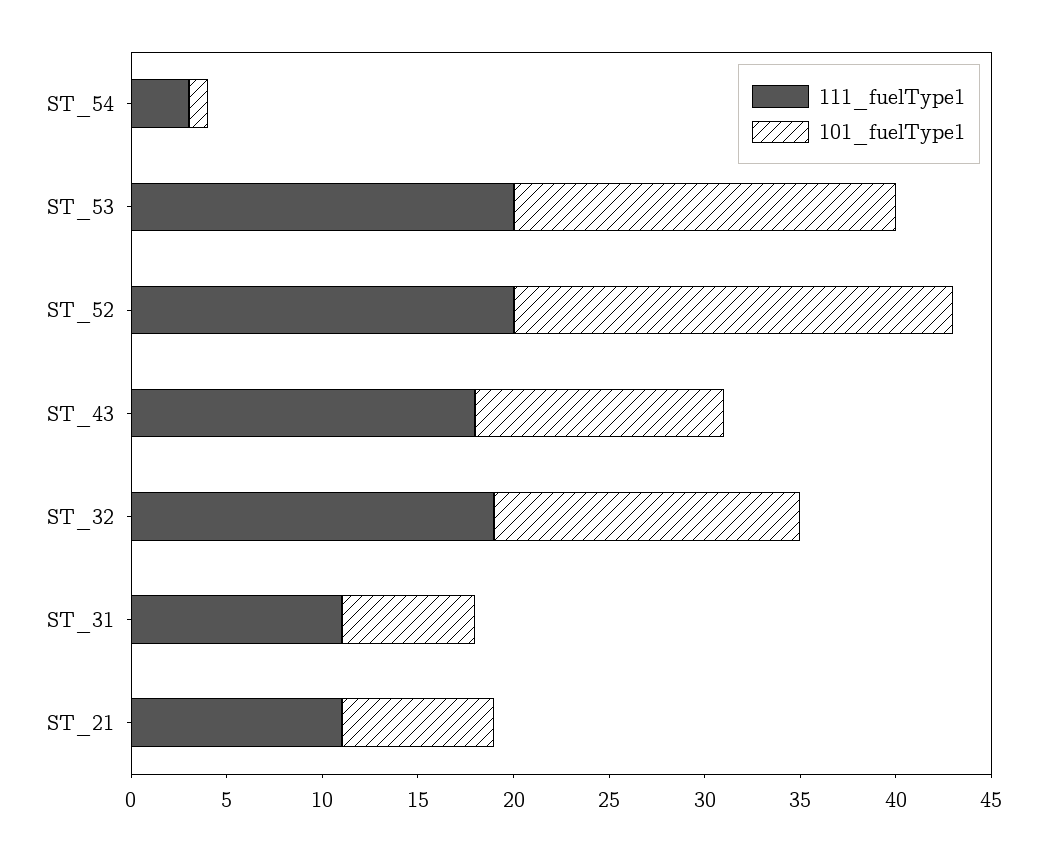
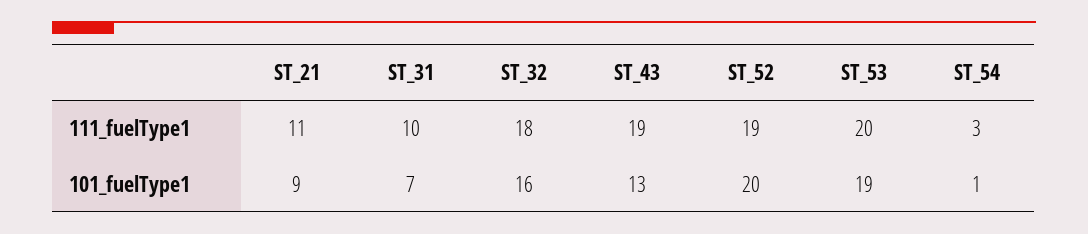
  {
    "111_fuelType1": {
      "ST_54": 3,
      "ST_53": 20,
-     "ST_52": 20,
+     "ST_52": 19,
-     "ST_43": 18,
+     "ST_43": 19,
-     "ST_32": 19,
+     "ST_32": 18,
-     "ST_31": 11,
+     "ST_31": 10,
      "ST_21": 11
    },
    "101_fuelType1": {
      "ST_54": 1,
-     "ST_53": 20,
+     "ST_53": 19,
-     "ST_52": 23,
+     "ST_52": 20,
      "ST_43": 13,
      "ST_32": 16,
      "ST_31": 7,
-     "ST_21": 8
+     "ST_21": 9
    }
  }

